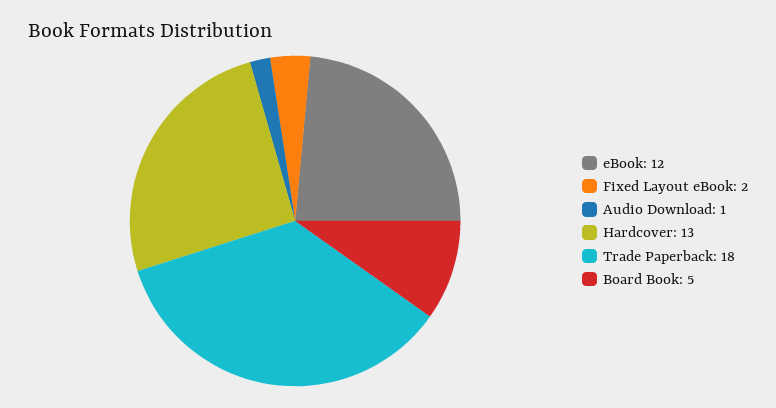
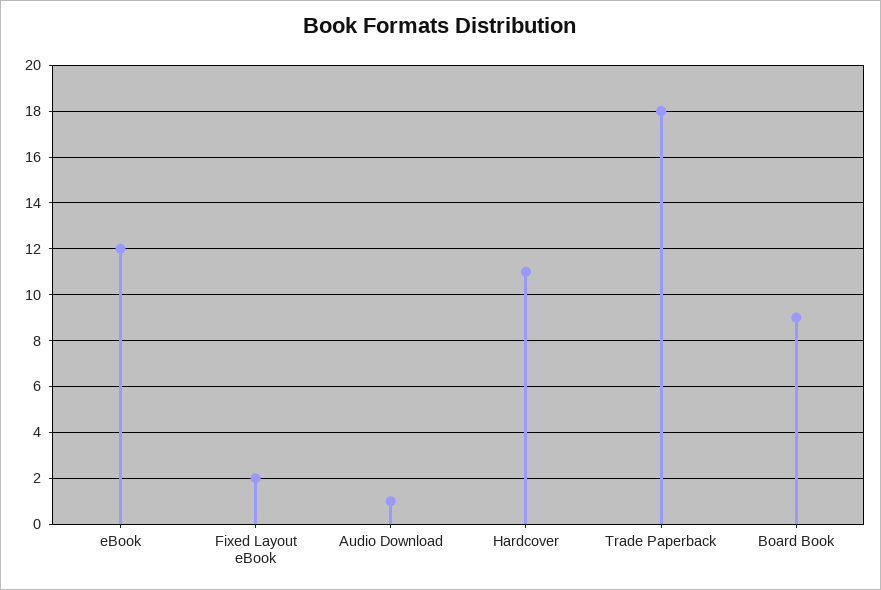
  {
    "eBook": 12,
    "Fixed Layout eBook": 2,
    "Audio Download": 1,
-   "Hardcover": 13,
+   "Hardcover": 11,
    "Trade Paperback": 18,
-   "Board Book": 5
+   "Board Book": 9
  }

